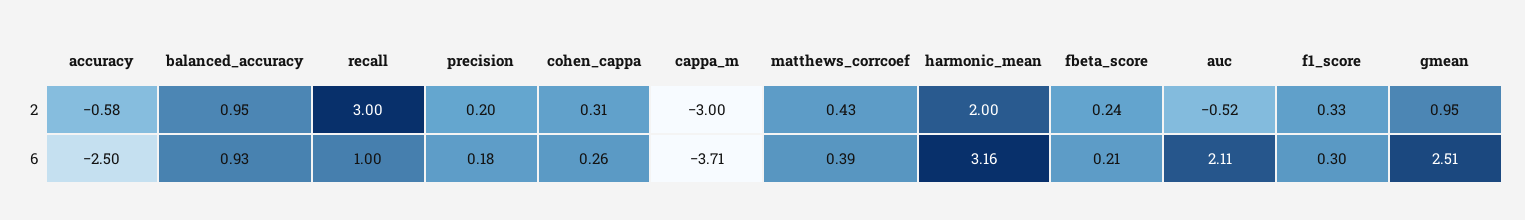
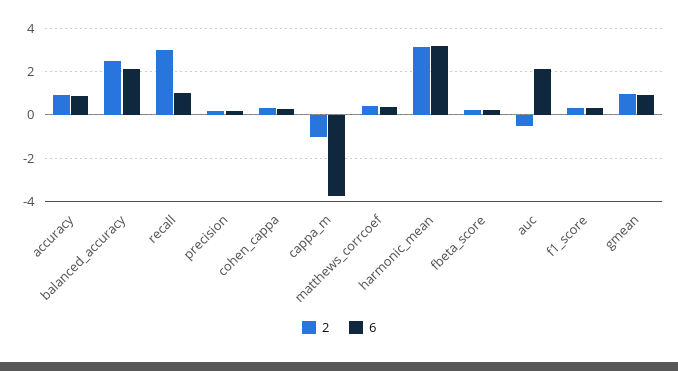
  {
    "2": {
-     "accuracy": -0.58,
+     "accuracy": 1,
-     "balanced_accuracy": 0.95,
+     "balanced_accuracy": 2.5,
      "recall": 3,
      "precision": 0.2,
      "cohen_cappa": 0.31,
-     "cappa_m": -3,
+     "cappa_m": -1,
      "matthews_corrcoef": 0.43,
-     "harmonic_mean": 2,
+     "harmonic_mean": 3,
      "fbeta_score": 0.24,
      "auc": -0.52,
      "f1_score": 0.33,
      "gmean": 0.95
    },
    "6": {
-     "accuracy": -2.5,
+     "accuracy": 1,
-     "balanced_accuracy": 0.93,
+     "balanced_accuracy": 2,
      "recall": 1,
      "precision": 0.18,
      "cohen_cappa": 0.26,
      "cappa_m": -3.71,
      "matthews_corrcoef": 0.39,
      "harmonic_mean": 3.16,
      "fbeta_score": 0.21,
      "auc": 2.11,
      "f1_score": 0.3,
-     "gmean": 2.51
+     "gmean": 1
    }
  }

